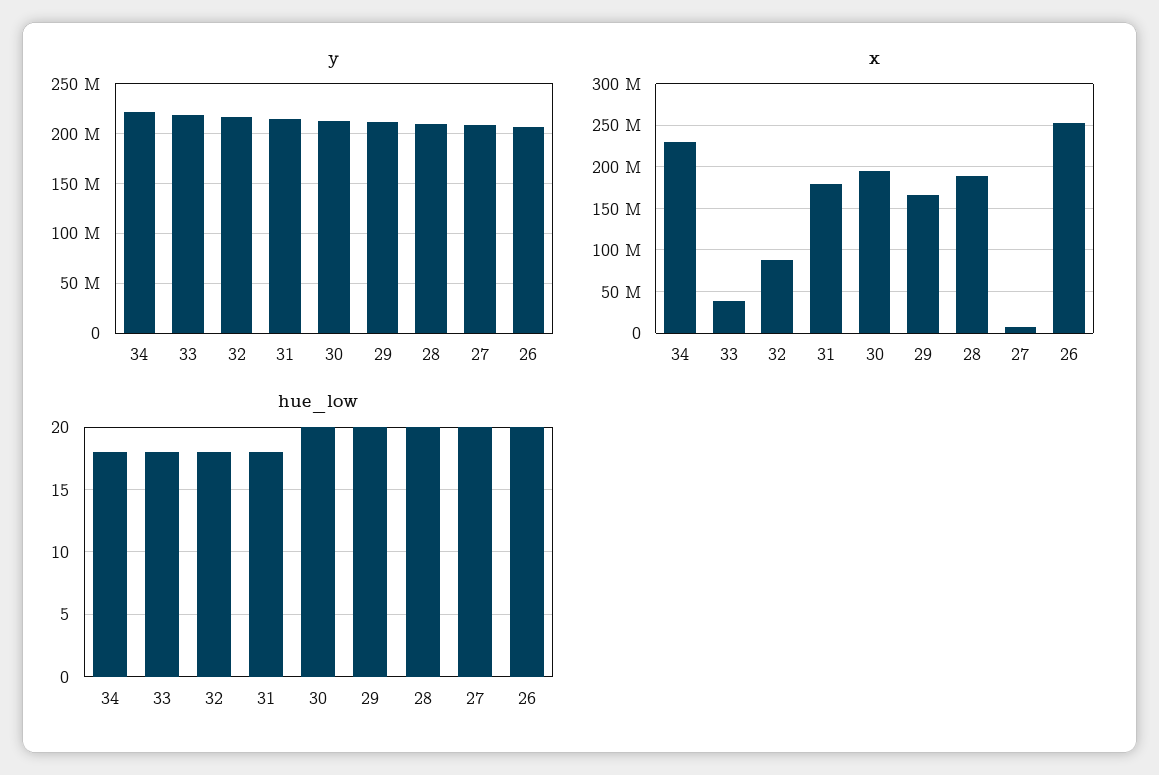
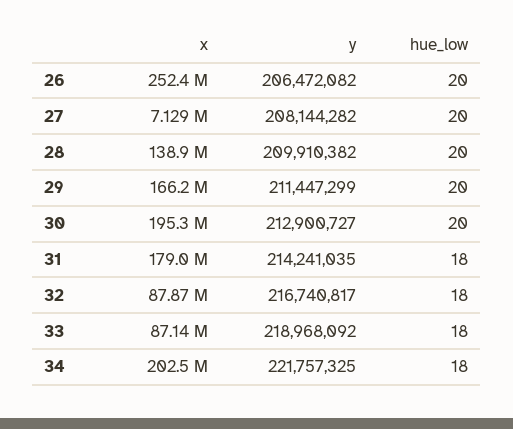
  {
    "y": {
      "34": 221757325,
      "33": 218968092,
      "32": 216740817,
      "31": 214241035,
      "30": 212900727,
      "29": 211447299,
      "28": 209910382,
      "27": 208144282,
      "26": 206472082
    },
    "x": {
-     "34": 230000000,
+     "34": 202500000,
-     "33": 40000000,
+     "33": 87140000,
      "32": 87870000,
      "31": 179000000,
      "30": 195300000,
      "29": 166200000,
-     "28": 190000000,
+     "28": 138900000,
      "27": 7129000,
      "26": 252400000
    },
    "hue_low": {
      "34": 18,
      "33": 18,
      "32": 18,
      "31": 18,
      "30": 20,
      "29": 20,
      "28": 20,
      "27": 20,
      "26": 20
    }
  }

